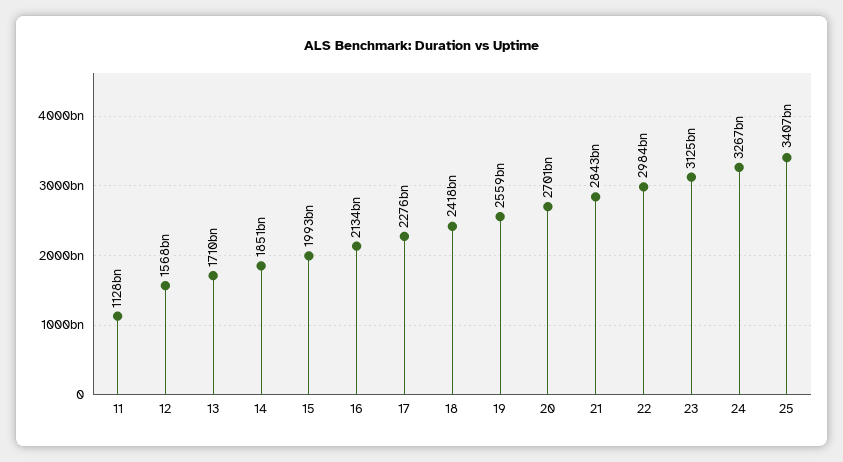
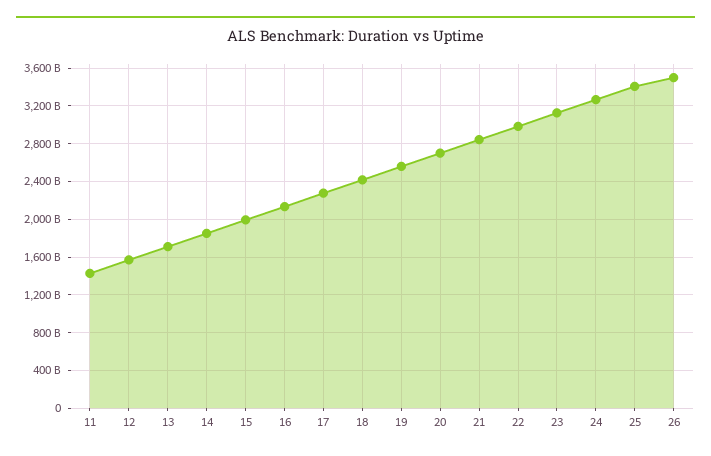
  {
-   "11": 1128000000000,
+   "11": 1400000000000,
    "12": 1568000000000,
    "13": 1710000000000,
    "14": 1851000000000,
    "15": 1993000000000,
    "16": 2134000000000,
    "17": 2276000000000,
    "18": 2418000000000,
    "19": 2559000000000,
    "20": 2701000000000,
    "21": 2843000000000,
    "22": 2984000000000,
    "23": 3125000000000,
    "24": 3267000000000,
-   "25": 3407000000000
+   "25": 3407000000000,
+   "26": 3500000000000
  }

